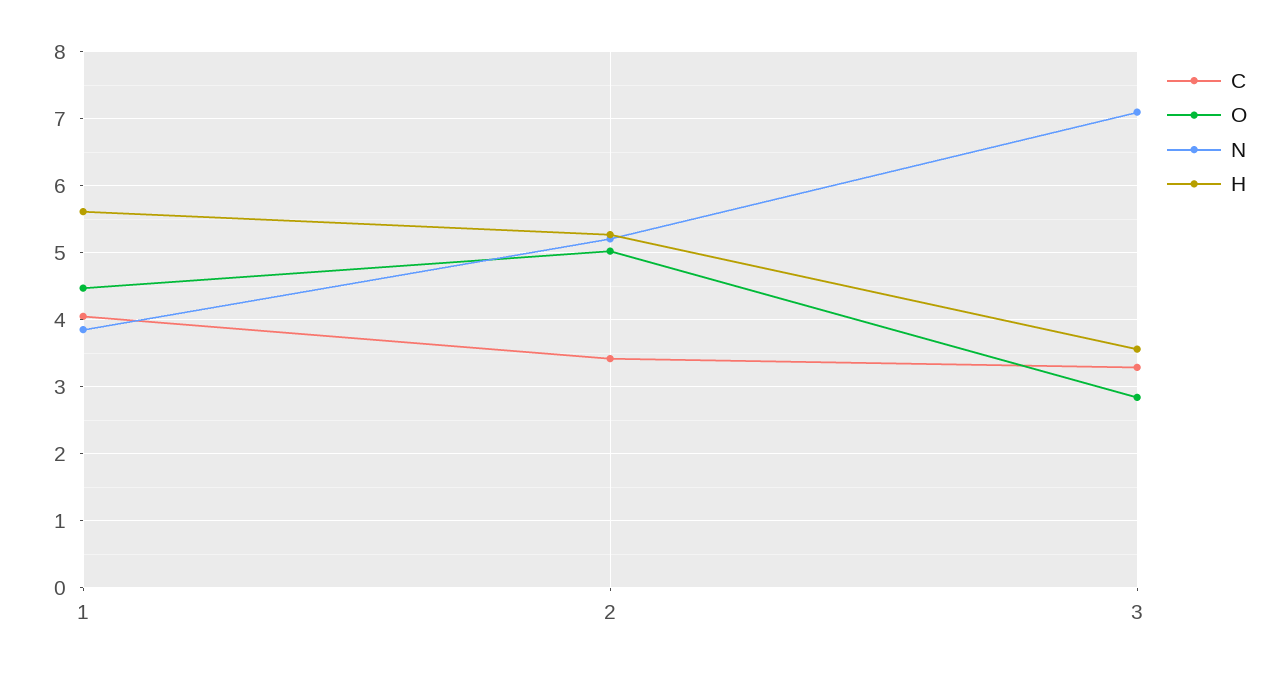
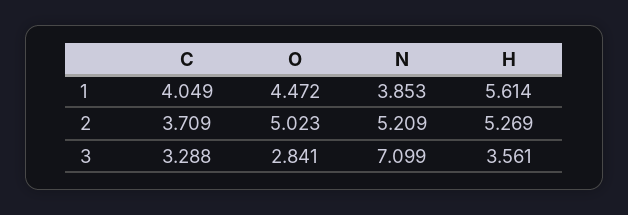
  {
    "C": {
      "1": 4.049,
-     "2": 3.4,
+     "2": 3.709,
      "3": 3.288
    },
    "O": {
      "1": 4.472,
      "2": 5.023,
      "3": 2.841
    },
    "N": {
      "1": 3.853,
      "2": 5.209,
      "3": 7.099
    },
    "H": {
      "1": 5.614,
      "2": 5.269,
      "3": 3.561
    }
  }

